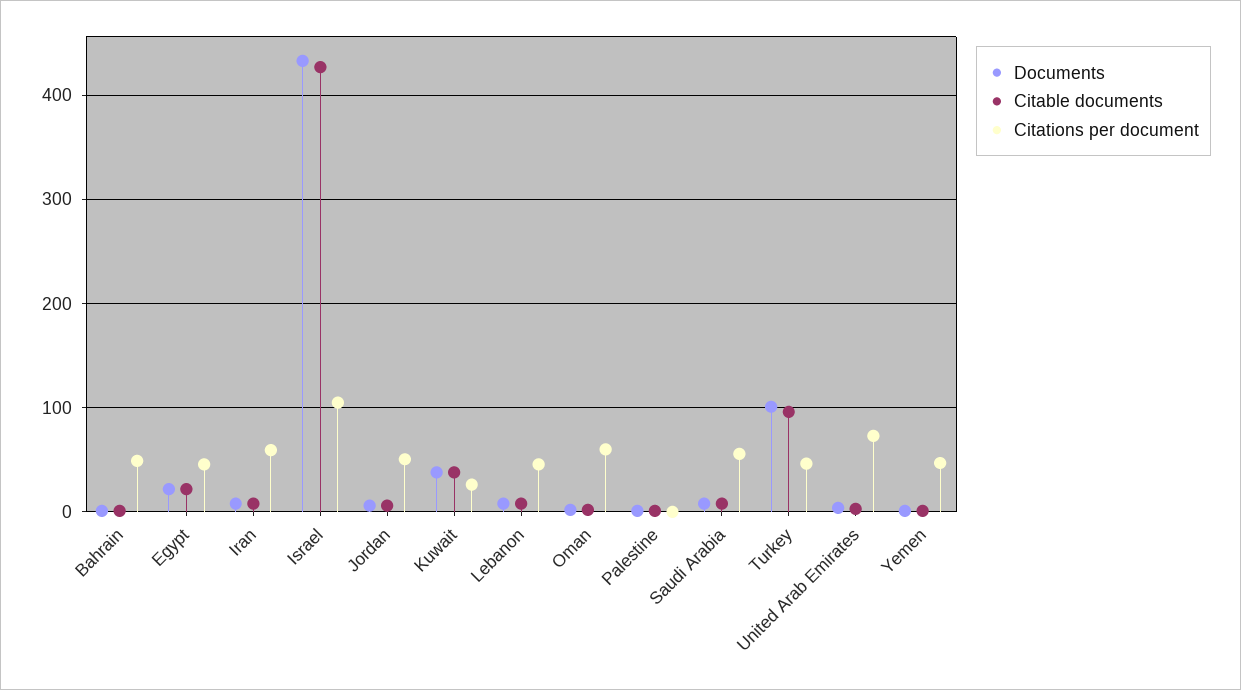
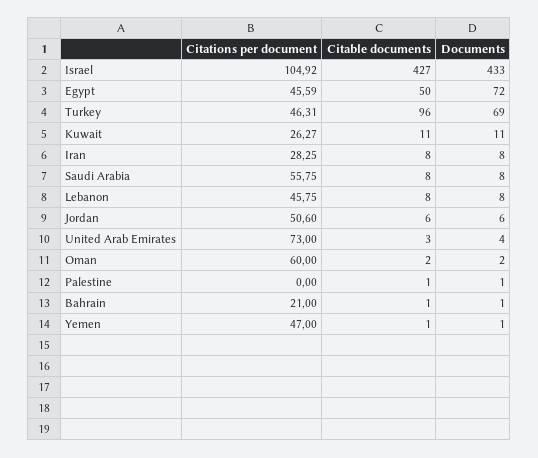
  {
    "Documents": {
      "Bahrain": 1,
-     "Egypt": 20,
+     "Egypt": 72,
      "Iran": 8,
      "Israel": 433,
      "Jordan": 6,
-     "Kuwait": 40,
+     "Kuwait": 11,
      "Lebanon": 8,
      "Oman": 2,
      "Palestine": 1,
      "Saudi Arabia": 8,
-     "Turkey": 100,
+     "Turkey": 69,
      "United Arab Emirates": 4,
      "Yemen": 1
    },
    "Citable documents": {
      "Bahrain": 1,
-     "Egypt": 20,
+     "Egypt": 50,
      "Iran": 8,
      "Israel": 427,
      "Jordan": 6,
-     "Kuwait": 40,
+     "Kuwait": 11,
      "Lebanon": 8,
      "Oman": 2,
      "Palestine": 1,
      "Saudi Arabia": 8,
      "Turkey": 96,
      "United Arab Emirates": 3,
      "Yemen": 1
    },
    "Citations per document": {
-     "Bahrain": 50,
+     "Bahrain": 21,
      "Egypt": 45.59,
-     "Iran": 60,
+     "Iran": 28.25,
      "Israel": 104.92,
      "Jordan": 50.6,
      "Kuwait": 26.27,
      "Lebanon": 45.75,
      "Oman": 60,
      "Palestine": 0,
      "Saudi Arabia": 55.75,
      "Turkey": 46.31,
      "United Arab Emirates": 73,
      "Yemen": 47
    }
  }

